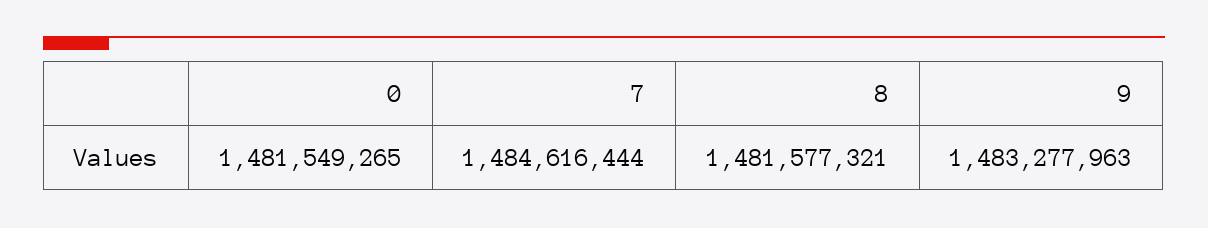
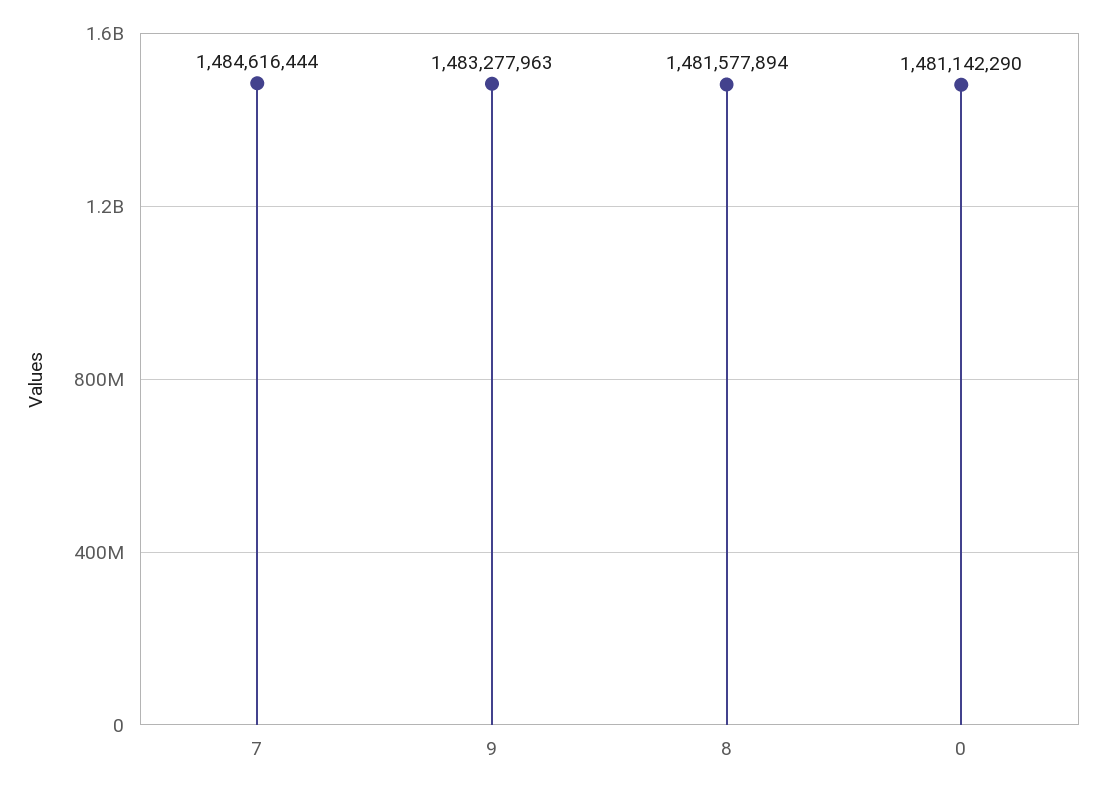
  {
-   "0": 1481549265,
+   "0": 1481142290,
    "7": 1484616444,
-   "8": 1481577321,
+   "8": 1481577894,
    "9": 1483277963
  }

